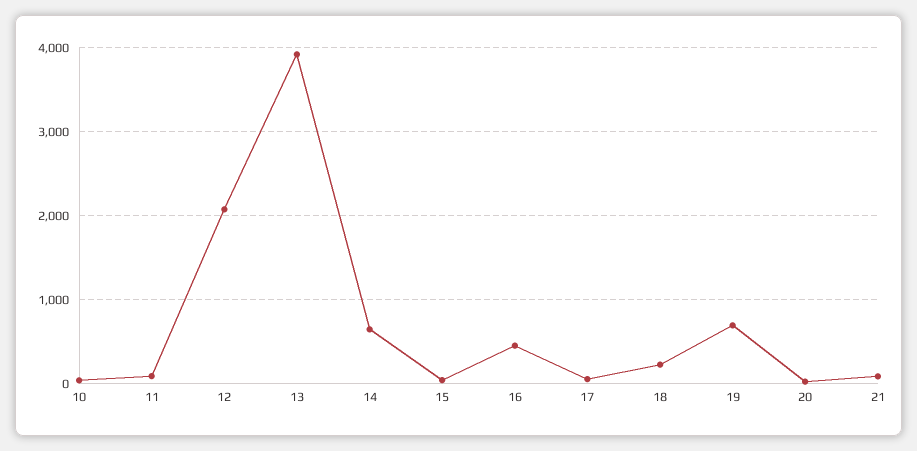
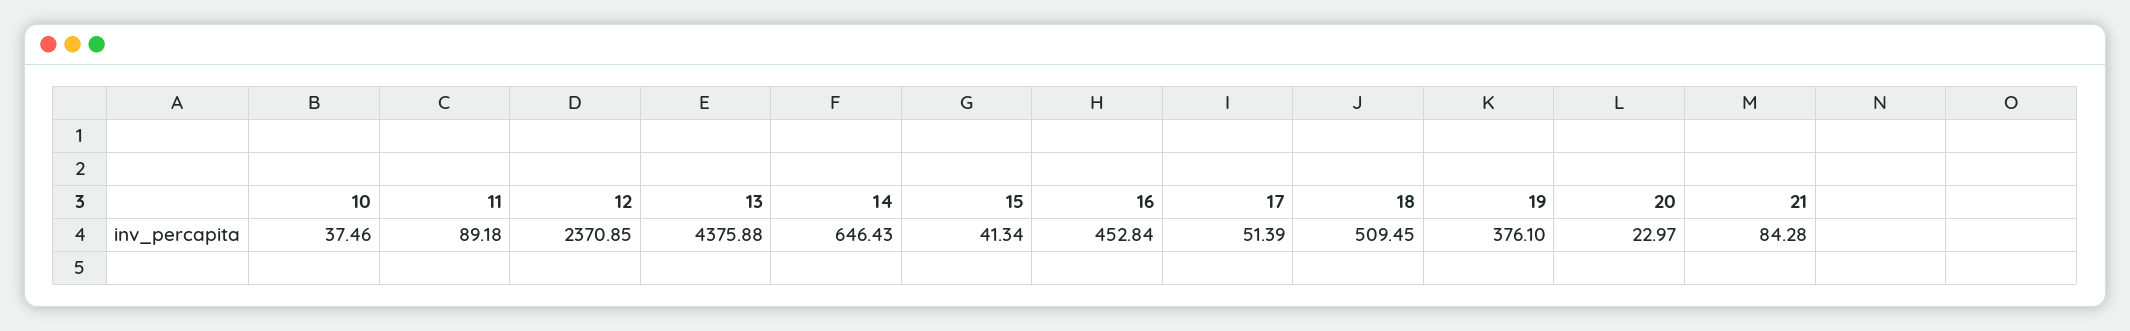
  {
    "10": 37.46,
    "11": 89.18,
-   "12": 2100,
+   "12": 2370.85,
-   "13": 3900,
+   "13": 4375.88,
    "14": 646.43,
    "15": 41.34,
    "16": 452.84,
    "17": 51.39,
-   "18": 200,
+   "18": 509.45,
-   "19": 700,
+   "19": 376.1,
    "20": 22.97,
    "21": 84.28
  }

